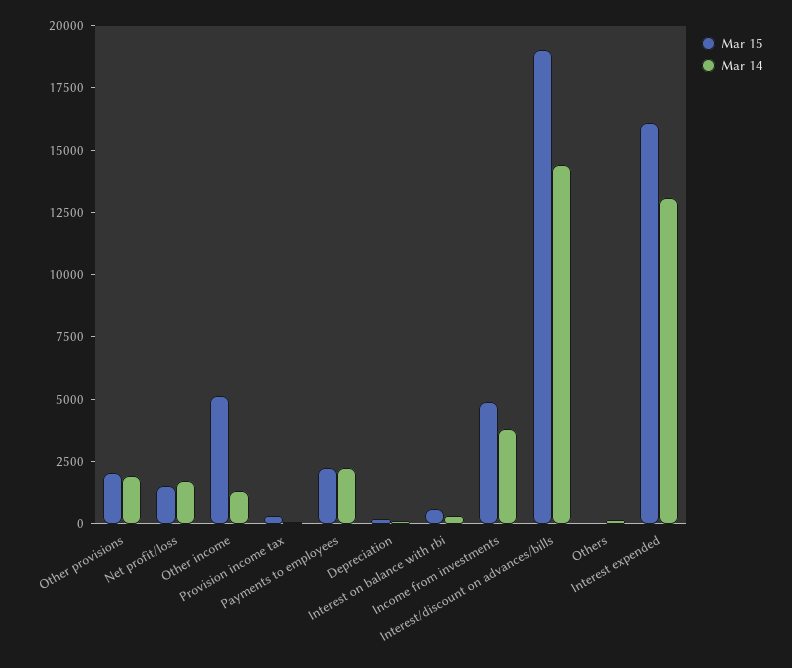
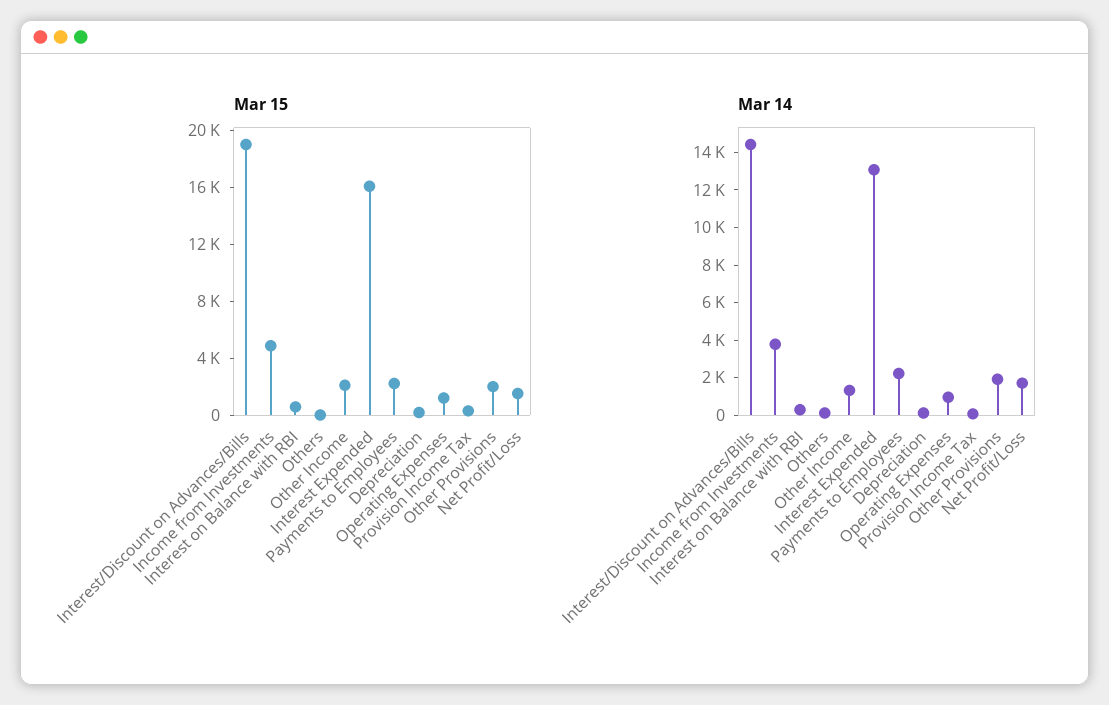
  {
    "Mar 15": {
      "Other provisions": 2000,
      "Net profit/loss": 1500,
-     "Other income": 5000,
+     "Other income": 2000,
      "Provision income tax": 500,
      "Payments to employees": 2000,
      "Depreciation": 0,
      "Interest on balance with rbi": 500,
      "Income from investments": 5000,
      "Interest/discount on advances/bills": 19000,
      "Others": 0,
-     "Interest expended": 16000
+     "Interest expended": 16000,
+     "Operating Expenses": 1000
    },
    "Mar 14": {
      "Other provisions": 2000,
      "Net profit/loss": 1500,
      "Other income": 1500,
      "Provision income tax": 0,
      "Payments to employees": 2000,
      "Depreciation": 0,
      "Interest on balance with rbi": 500,
      "Income from investments": 4000,
      "Interest/discount on advances/bills": 14500,
      "Others": 0,
-     "Interest expended": 13000
+     "Interest expended": 13000,
+     "Operating Expenses": 1000
    }
  }

